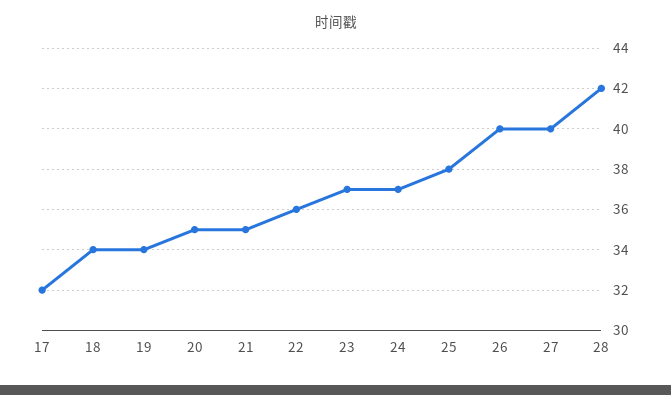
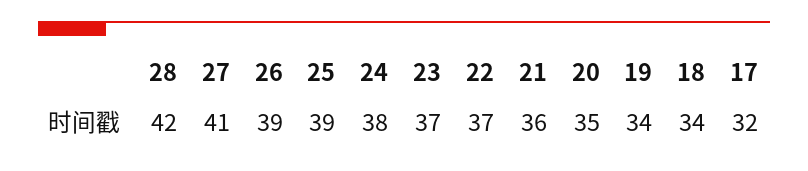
  {
    "17": 32,
    "18": 34,
    "19": 34,
    "20": 35,
-   "21": 35,
+   "21": 36,
-   "22": 36,
+   "22": 37,
    "23": 37,
-   "24": 37,
+   "24": 38,
-   "25": 38,
+   "25": 39,
-   "26": 40,
+   "26": 39,
-   "27": 40,
+   "27": 41,
    "28": 42
  }

